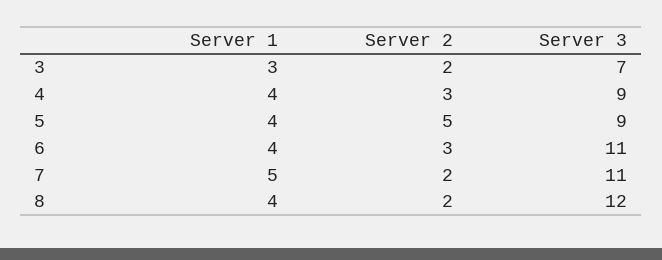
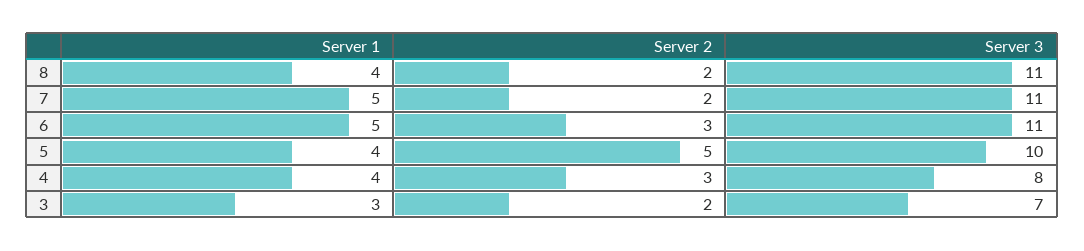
  {
    "Server 1": {
      "3": 3,
      "4": 4,
      "5": 4,
-     "6": 4,
+     "6": 5,
      "7": 5,
      "8": 4
    },
    "Server 2": {
      "3": 2,
      "4": 3,
      "5": 5,
      "6": 3,
      "7": 2,
      "8": 2
    },
    "Server 3": {
      "3": 7,
-     "4": 9,
+     "4": 8,
-     "5": 9,
+     "5": 10,
      "6": 11,
      "7": 11,
-     "8": 12
+     "8": 11
    }
  }

